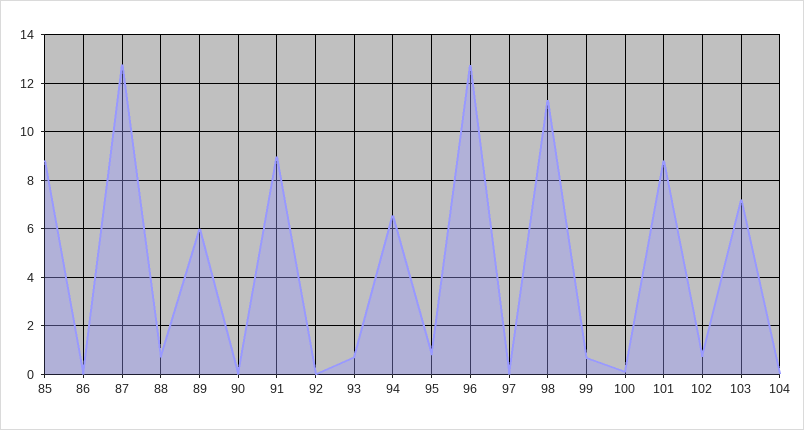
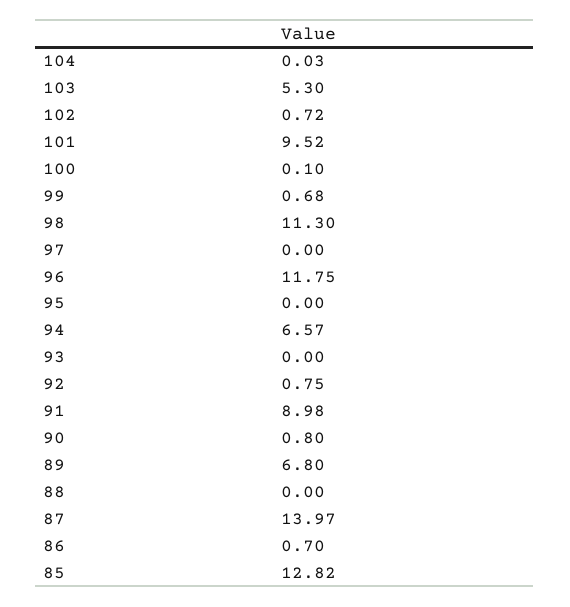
  {
-   "85": 8.75,
+   "85": 12.82,
-   "86": 0,
+   "86": 0.7,
-   "87": 12.75,
+   "87": 13.97,
-   "88": 0.75,
+   "88": 0,
-   "89": 6,
+   "89": 6.8,
-   "90": 0,
+   "90": 0.8,
    "91": 8.98,
-   "92": 0,
+   "92": 0.75,
-   "93": 0.75,
+   "93": 0,
    "94": 6.57,
-   "95": 0.75,
+   "95": 0,
-   "96": 12.75,
+   "96": 11.75,
    "97": 0,
    "98": 11.3,
    "99": 0.68,
    "100": 0.1,
-   "101": 8.75,
+   "101": 9.52,
    "102": 0.72,
-   "103": 7.25,
+   "103": 5.3,
    "104": 0.03
  }

